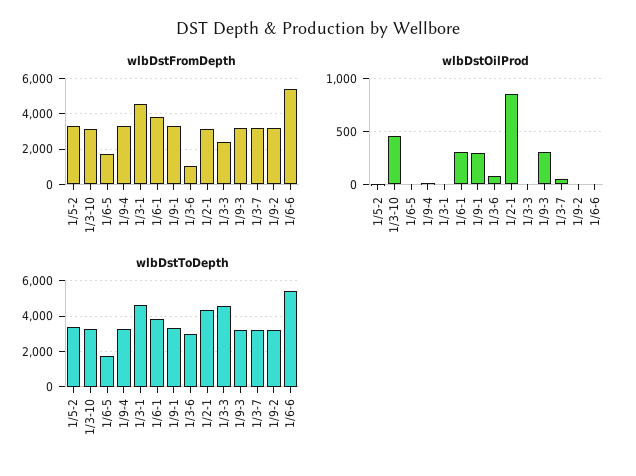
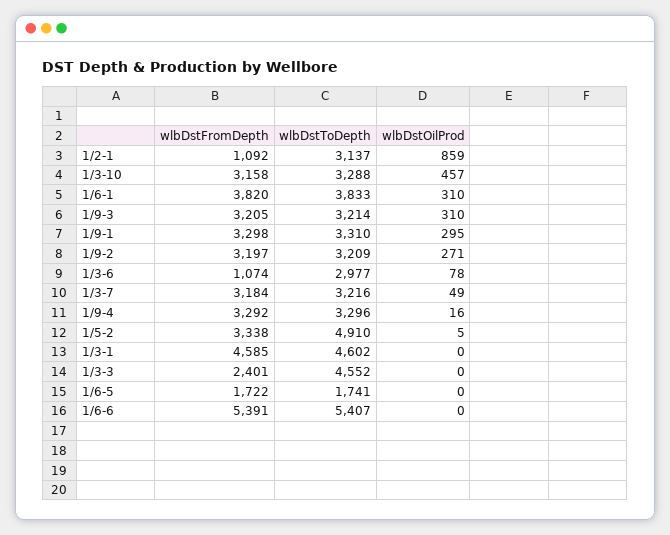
  {
    "wlbDstFromDepth": {
      "1/5-2": 3338,
      "1/3-10": 3158,
      "1/6-5": 1722,
      "1/9-4": 3292,
      "1/3-1": 4585,
      "1/6-1": 3820,
      "1/9-1": 3298,
      "1/3-6": 1074,
-     "1/2-1": 3000,
+     "1/2-1": 1092,
      "1/3-3": 2401,
      "1/9-3": 3205,
      "1/3-7": 3184,
      "1/9-2": 3197,
      "1/6-6": 5391
    },
    "wlbDstOilProd": {
      "1/5-2": 5,
      "1/3-10": 457,
      "1/6-5": 0,
      "1/9-4": 16,
      "1/3-1": 0,
      "1/6-1": 310,
      "1/9-1": 295,
      "1/3-6": 78,
      "1/2-1": 859,
      "1/3-3": 0,
      "1/9-3": 310,
      "1/3-7": 49,
-     "1/9-2": 0,
+     "1/9-2": 271,
      "1/6-6": 0
    },
    "wlbDstToDepth": {
-     "1/5-2": 3500,
+     "1/5-2": 4910,
      "1/3-10": 3288,
      "1/6-5": 1741,
      "1/9-4": 3296,
      "1/3-1": 4602,
      "1/6-1": 3833,
      "1/9-1": 3310,
      "1/3-6": 2977,
-     "1/2-1": 4500,
+     "1/2-1": 3137,
      "1/3-3": 4552,
      "1/9-3": 3214,
      "1/3-7": 3216,
      "1/9-2": 3209,
      "1/6-6": 5407
    }
  }

